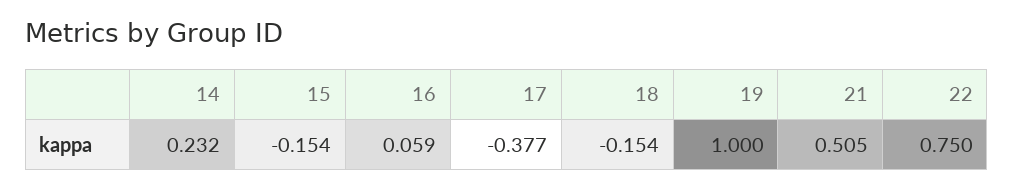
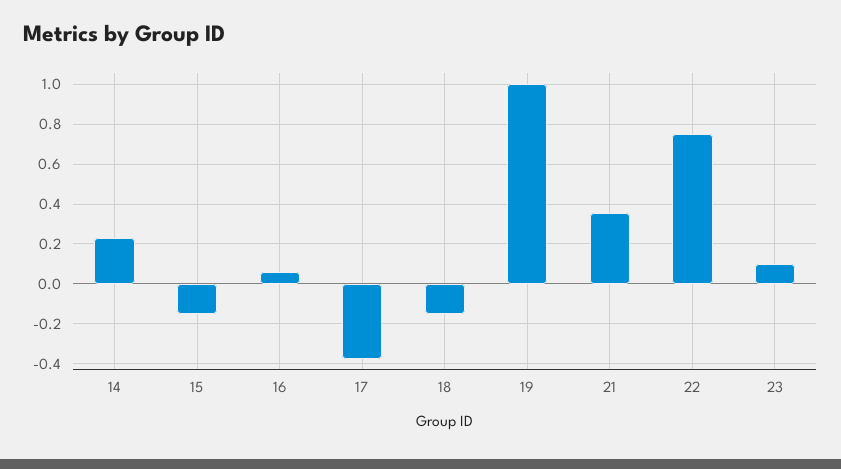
  {
    "14": 0.232,
    "15": -0.154,
    "16": 0.059,
    "17": -0.377,
    "18": -0.154,
    "19": 1,
-   "21": 0.505,
+   "21": 0.35,
-   "22": 0.75
+   "22": 0.75,
+   "23": 0.1
  }

